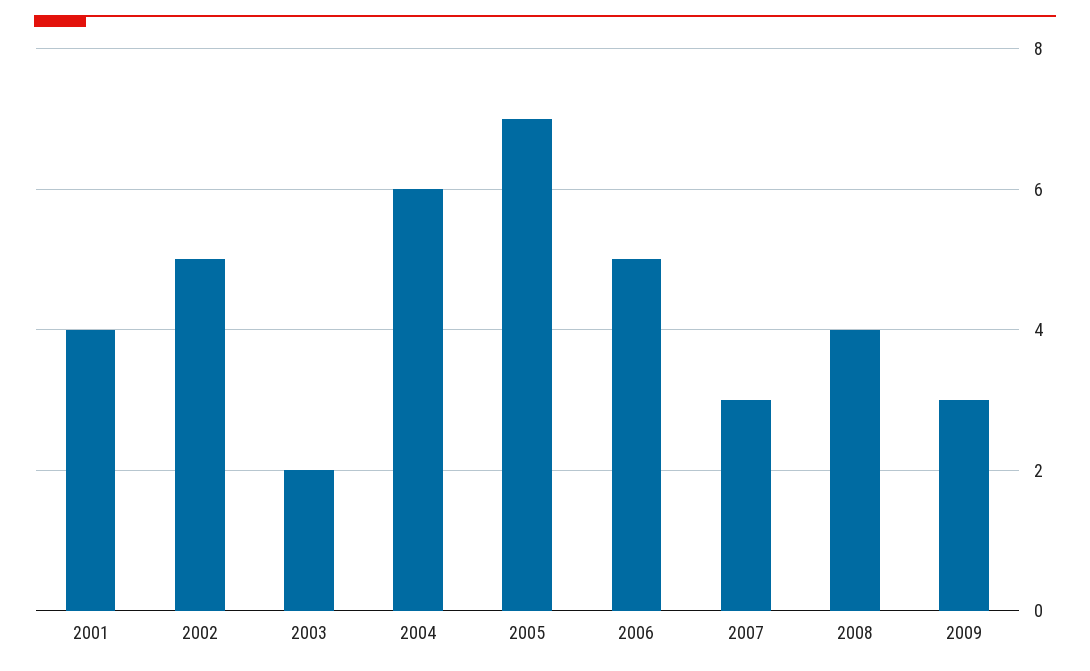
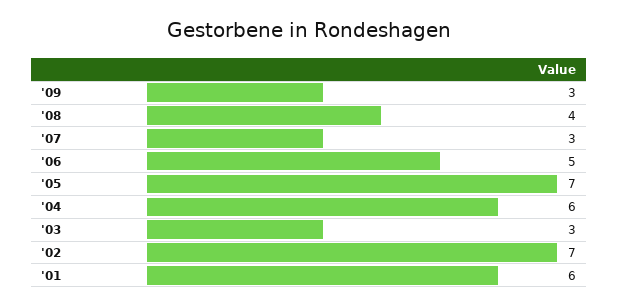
  {
-   "2001": 4,
+   "2001": 6,
-   "2002": 5,
+   "2002": 7,
-   "2003": 2,
+   "2003": 3,
    "2004": 6,
    "2005": 7,
    "2006": 5,
    "2007": 3,
    "2008": 4,
    "2009": 3
  }

